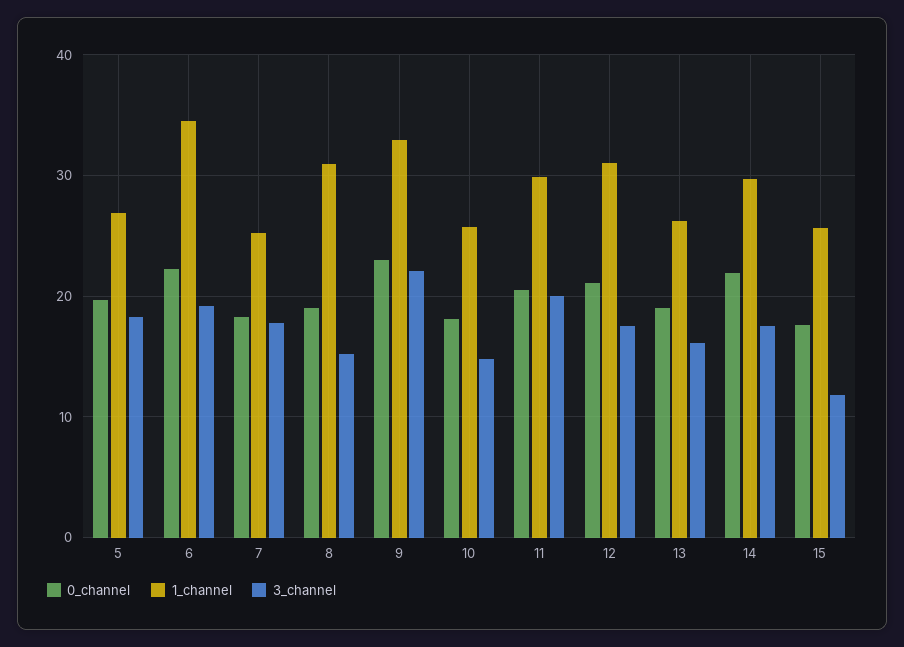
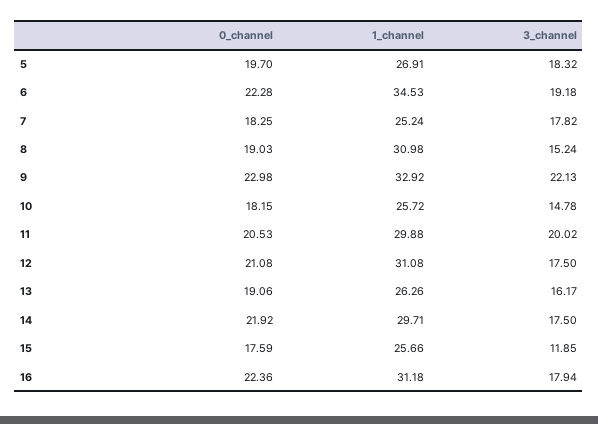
  {
    "0_channel": {
      "5": 19.7,
      "6": 22.28,
      "7": 18.25,
      "8": 19.03,
      "9": 22.98,
      "10": 18.15,
      "11": 20.53,
      "12": 21.08,
      "13": 19.06,
      "14": 21.92,
-     "15": 17.59
+     "15": 17.59,
+     "16": 22.36
    },
    "1_channel": {
      "5": 26.91,
      "6": 34.53,
      "7": 25.24,
      "8": 30.98,
      "9": 32.92,
      "10": 25.72,
      "11": 29.88,
      "12": 31.08,
      "13": 26.26,
      "14": 29.71,
-     "15": 25.66
+     "15": 25.66,
+     "16": 31.18
    },
    "3_channel": {
      "5": 18.32,
      "6": 19.18,
      "7": 17.82,
      "8": 15.24,
      "9": 22.13,
      "10": 14.78,
      "11": 20.02,
      "12": 17.5,
      "13": 16.17,
      "14": 17.5,
-     "15": 11.85
+     "15": 11.85,
+     "16": 17.94
    }
  }

